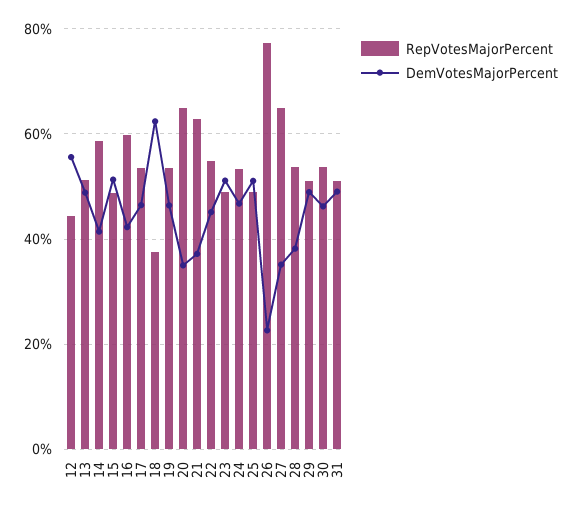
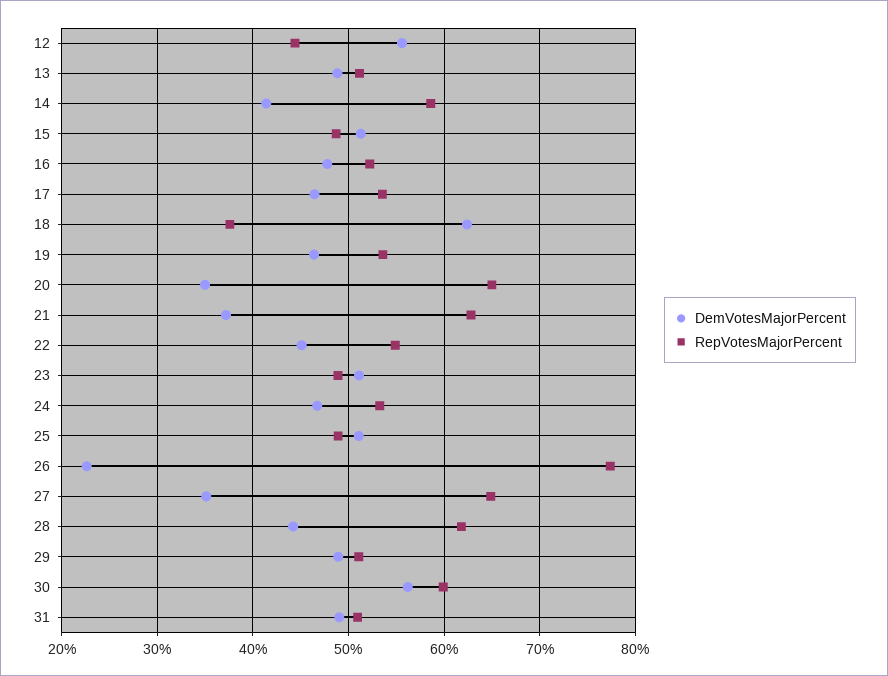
  {
    "RepVotesMajorPercent": {
      "12": 44,
      "13": 51,
      "14": 59,
      "15": 49,
-     "16": 60,
+     "16": 52,
      "17": 54,
      "18": 38,
      "19": 54,
      "20": 65,
      "21": 63,
      "22": 55,
      "23": 49,
      "24": 53,
      "25": 49,
      "26": 77,
      "27": 65,
-     "28": 54,
+     "28": 62,
      "29": 51,
-     "30": 54,
+     "30": 60,
      "31": 51
    },
    "DemVotesMajorPercent": {
      "12": 56,
      "13": 49,
      "14": 41,
      "15": 51,
-     "16": 42,
+     "16": 48,
      "17": 46,
      "18": 62,
      "19": 46,
      "20": 35,
      "21": 37,
      "22": 45,
      "23": 51,
      "24": 47,
      "25": 51,
      "26": 23,
      "27": 35,
-     "28": 38,
+     "28": 44,
      "29": 49,
-     "30": 46,
+     "30": 56,
      "31": 49
    }
  }

